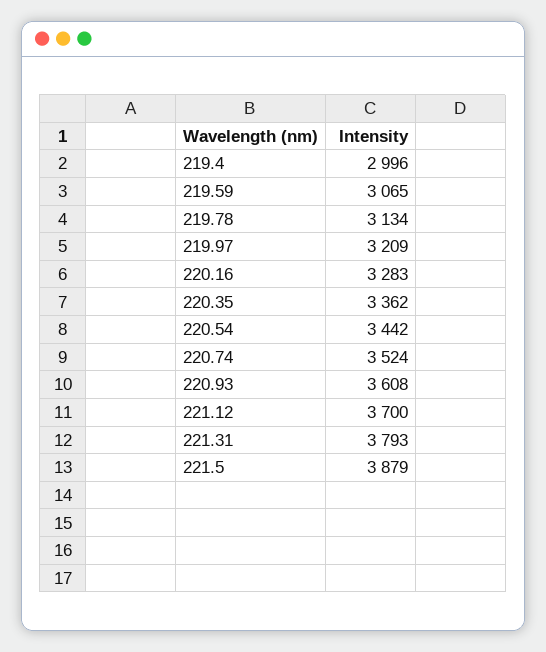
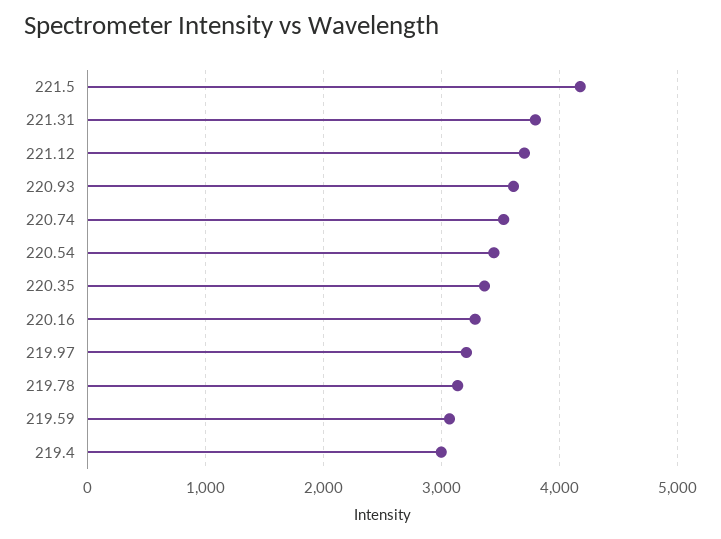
  {
    "219.4": 2996,
    "219.59": 3065,
    "219.78": 3134,
    "219.97": 3209,
    "220.16": 3283,
    "220.35": 3362,
    "220.54": 3442,
    "220.74": 3524,
    "220.93": 3608,
    "221.12": 3700,
    "221.31": 3793,
-   "221.5": 3879
+   "221.5": 4200
  }

